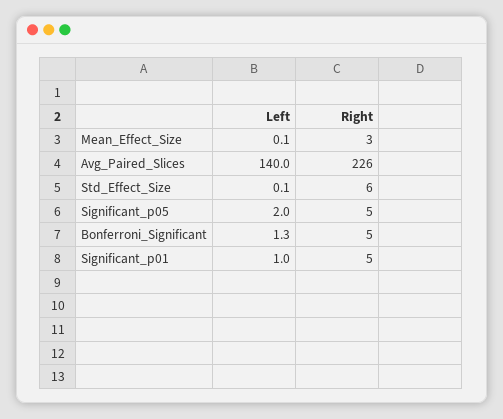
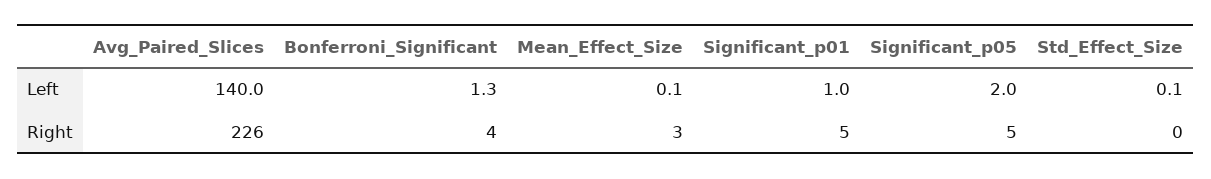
  {
    "Left": {
      "Mean_Effect_Size": 0.1,
      "Avg_Paired_Slices": 140,
      "Std_Effect_Size": 0.1,
      "Significant_p05": 2,
      "Bonferroni_Significant": 1.3,
      "Significant_p01": 1
    },
    "Right": {
      "Mean_Effect_Size": 3,
      "Avg_Paired_Slices": 226,
-     "Std_Effect_Size": 6,
+     "Std_Effect_Size": 0,
      "Significant_p05": 5,
-     "Bonferroni_Significant": 5,
+     "Bonferroni_Significant": 4,
      "Significant_p01": 5
    }
  }

